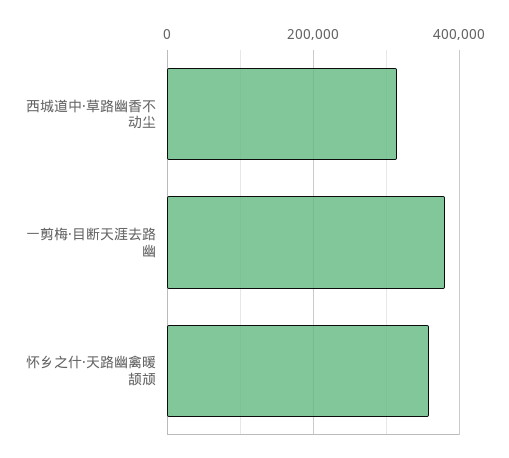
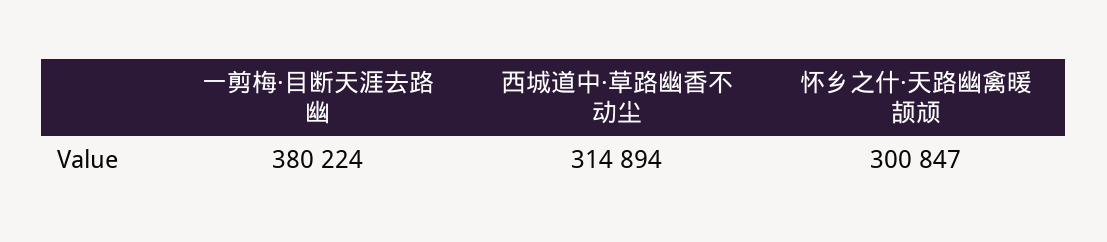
  {
    "西城道中·草路幽香不动尘": 314894,
    "一剪梅·目断天涯去路幽": 380224,
-   "怀乡之什·天路幽禽暖颉颃": 360000
+   "怀乡之什·天路幽禽暖颉颃": 300847
  }

